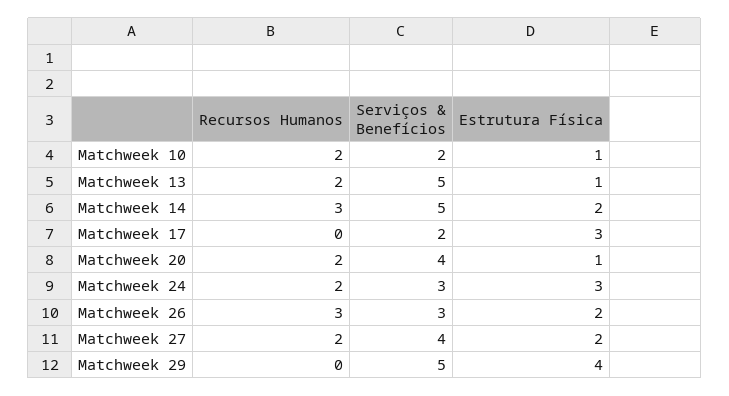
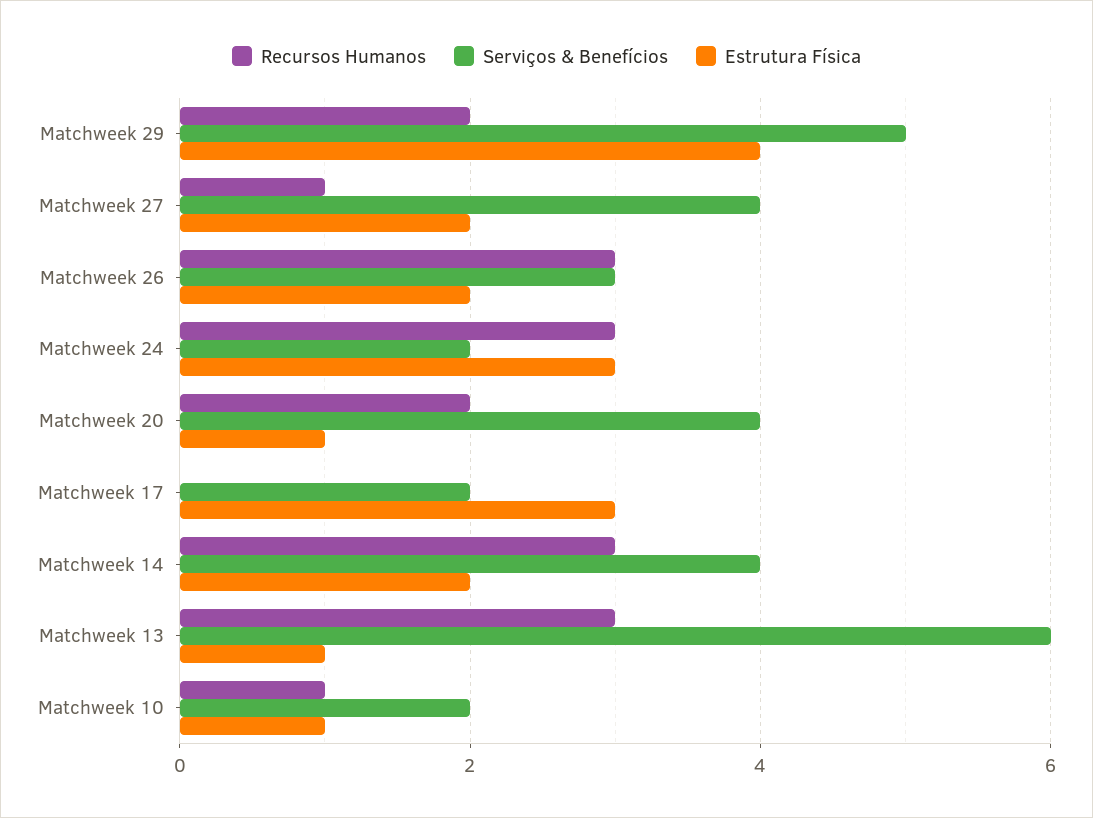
  {
    "Recursos Humanos": {
-     "Matchweek 10": 2,
+     "Matchweek 10": 1,
-     "Matchweek 13": 2,
+     "Matchweek 13": 3,
      "Matchweek 14": 3,
      "Matchweek 17": 0,
      "Matchweek 20": 2,
-     "Matchweek 24": 2,
+     "Matchweek 24": 3,
      "Matchweek 26": 3,
-     "Matchweek 27": 2,
+     "Matchweek 27": 1,
-     "Matchweek 29": 0
+     "Matchweek 29": 2
    },
    "Serviços & Benefícios": {
      "Matchweek 10": 2,
-     "Matchweek 13": 5,
+     "Matchweek 13": 6,
-     "Matchweek 14": 5,
+     "Matchweek 14": 4,
      "Matchweek 17": 2,
      "Matchweek 20": 4,
-     "Matchweek 24": 3,
+     "Matchweek 24": 2,
      "Matchweek 26": 3,
      "Matchweek 27": 4,
      "Matchweek 29": 5
    },
    "Estrutura Física": {
      "Matchweek 10": 1,
      "Matchweek 13": 1,
      "Matchweek 14": 2,
      "Matchweek 17": 3,
      "Matchweek 20": 1,
      "Matchweek 24": 3,
      "Matchweek 26": 2,
      "Matchweek 27": 2,
      "Matchweek 29": 4
    }
  }

